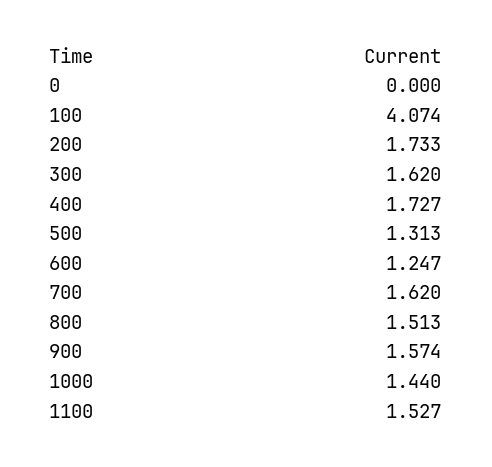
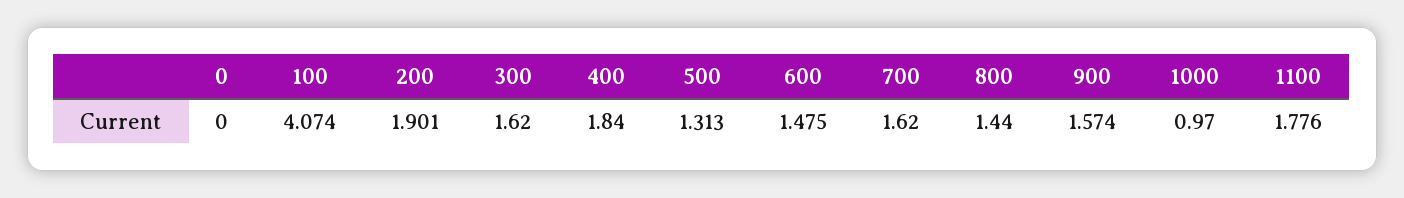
  {
    "0": 0,
    "100": 4.074,
-   "200": 1.733,
+   "200": 1.901,
    "300": 1.62,
-   "400": 1.727,
+   "400": 1.84,
    "500": 1.313,
-   "600": 1.247,
+   "600": 1.475,
    "700": 1.62,
-   "800": 1.513,
+   "800": 1.44,
    "900": 1.574,
-   "1000": 1.44,
+   "1000": 0.97,
-   "1100": 1.527
+   "1100": 1.776
  }

